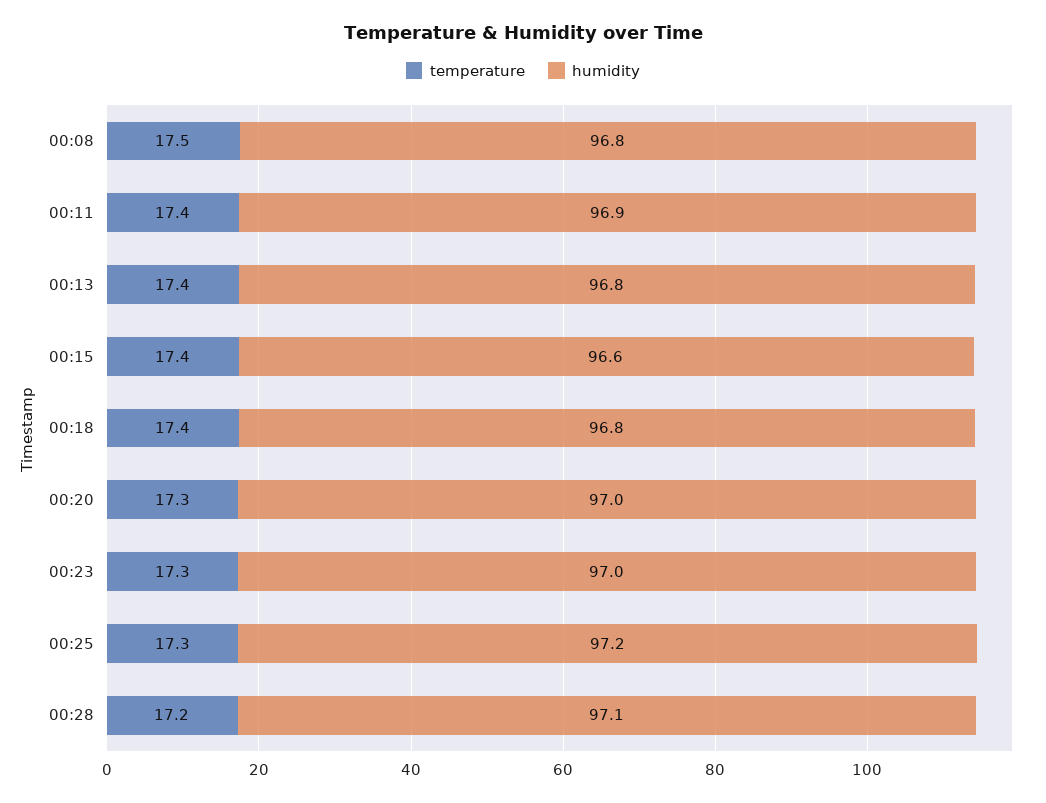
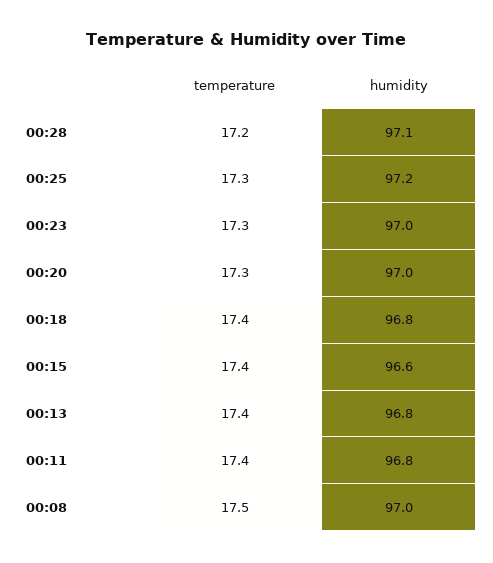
  {
    "temperature": {
      "00:08": 17.5,
      "00:11": 17.4,
      "00:13": 17.4,
      "00:15": 17.4,
      "00:18": 17.4,
      "00:20": 17.3,
      "00:23": 17.3,
      "00:25": 17.3,
      "00:28": 17.2
    },
    "humidity": {
-     "00:08": 96.8,
+     "00:08": 97,
-     "00:11": 96.9,
+     "00:11": 96.8,
      "00:13": 96.8,
      "00:15": 96.6,
      "00:18": 96.8,
      "00:20": 97,
      "00:23": 97,
      "00:25": 97.2,
      "00:28": 97.1
    }
  }

